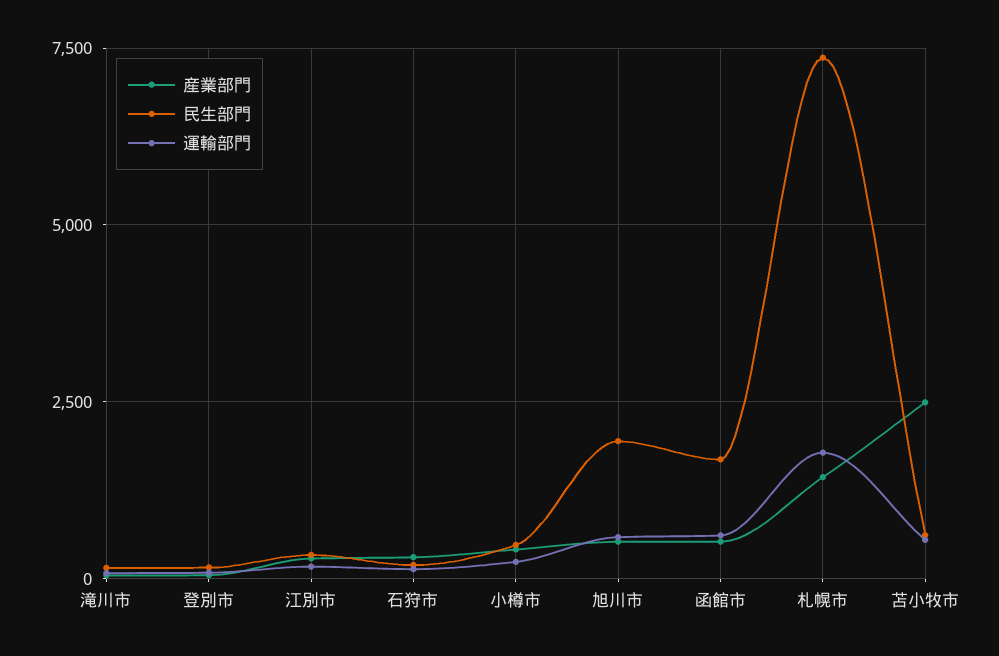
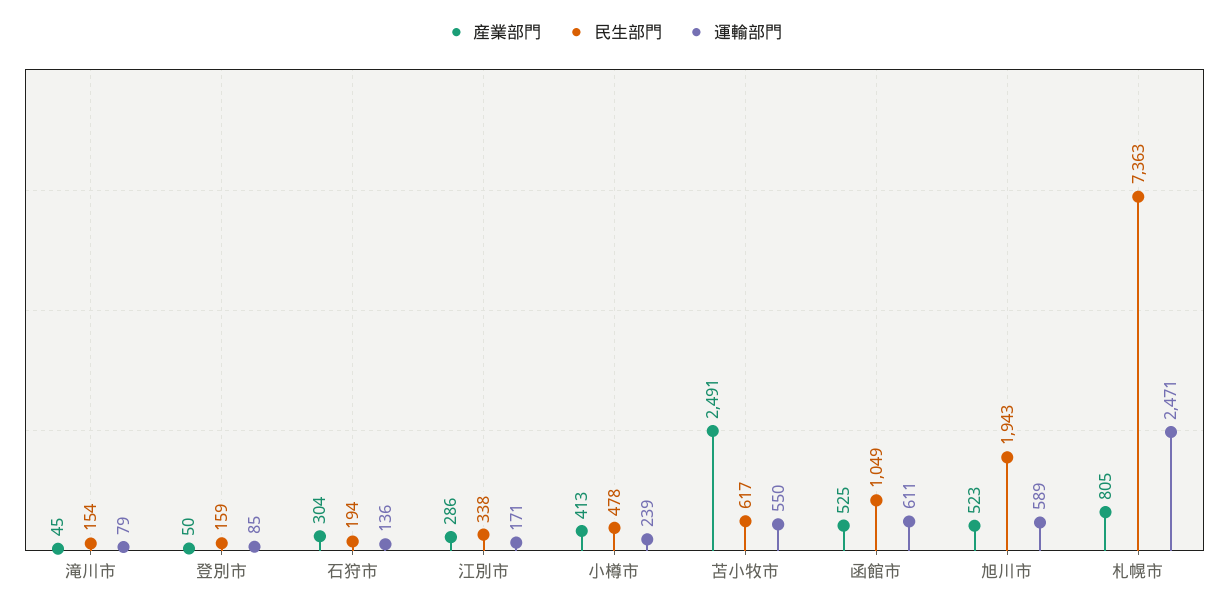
  {
    "産業部門": {
      "滝川市": 45,
      "登別市": 50,
      "江別市": 286,
      "石狩市": 304,
      "小樽市": 413,
      "旭川市": 523,
      "函館市": 525,
-     "札幌市": 1500,
+     "札幌市": 805,
      "苫小牧市": 2491
    },
    "民生部門": {
      "滝川市": 154,
      "登別市": 159,
      "江別市": 338,
      "石狩市": 194,
      "小樽市": 478,
      "旭川市": 1943,
-     "函館市": 1750,
+     "函館市": 1049,
      "札幌市": 7363,
      "苫小牧市": 617
    },
    "運輸部門": {
      "滝川市": 79,
      "登別市": 85,
      "江別市": 171,
      "石狩市": 136,
      "小樽市": 239,
      "旭川市": 589,
      "函館市": 611,
-     "札幌市": 1750,
+     "札幌市": 2471,
      "苫小牧市": 550
    }
  }

